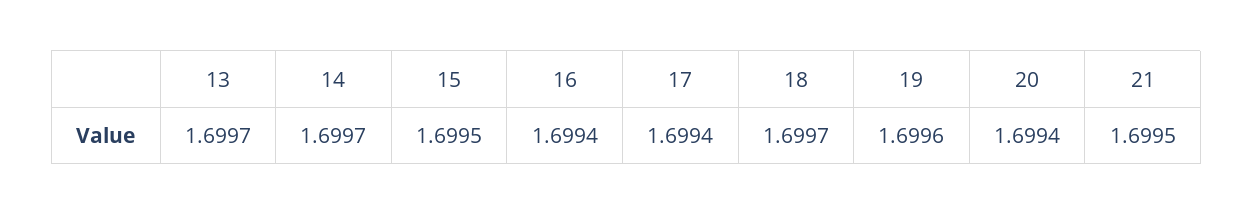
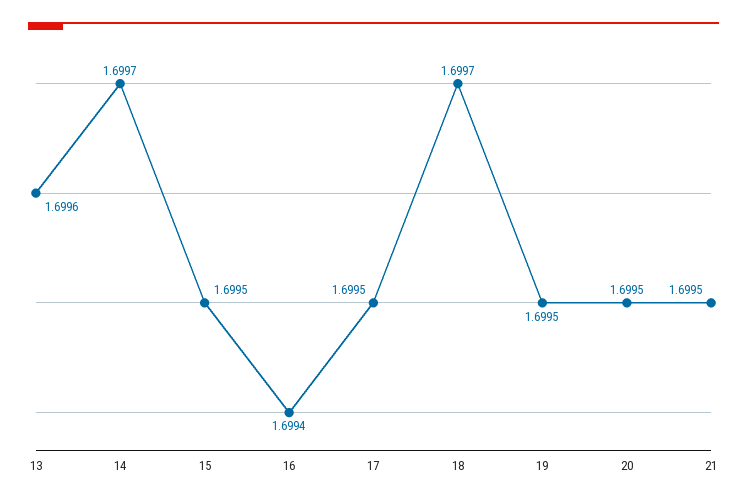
  {
-   "13": 1.6997,
+   "13": 1.6996,
    "14": 1.6997,
    "15": 1.6995,
    "16": 1.6994,
-   "17": 1.6994,
+   "17": 1.6995,
    "18": 1.6997,
-   "19": 1.6996,
+   "19": 1.6995,
-   "20": 1.6994,
+   "20": 1.6995,
    "21": 1.6995
  }

